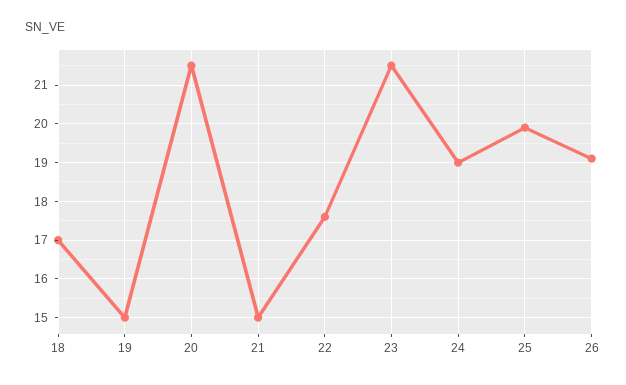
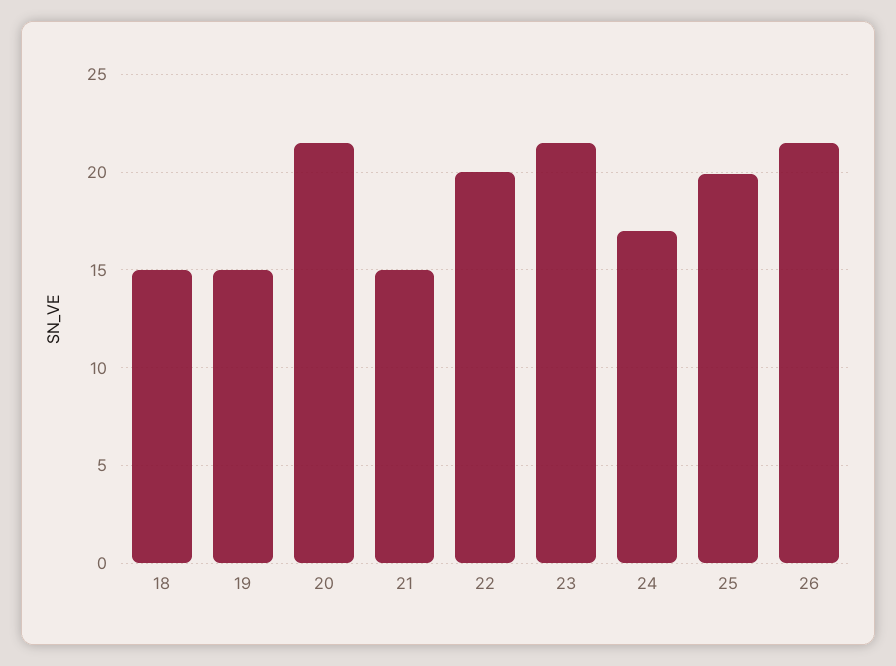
  {
-   "18": 17,
+   "18": 15,
    "19": 15,
    "20": 21.5,
    "21": 15,
-   "22": 17.5,
+   "22": 20,
    "23": 21.5,
-   "24": 19,
+   "24": 17,
    "25": 20,
-   "26": 19
+   "26": 21.5
  }

